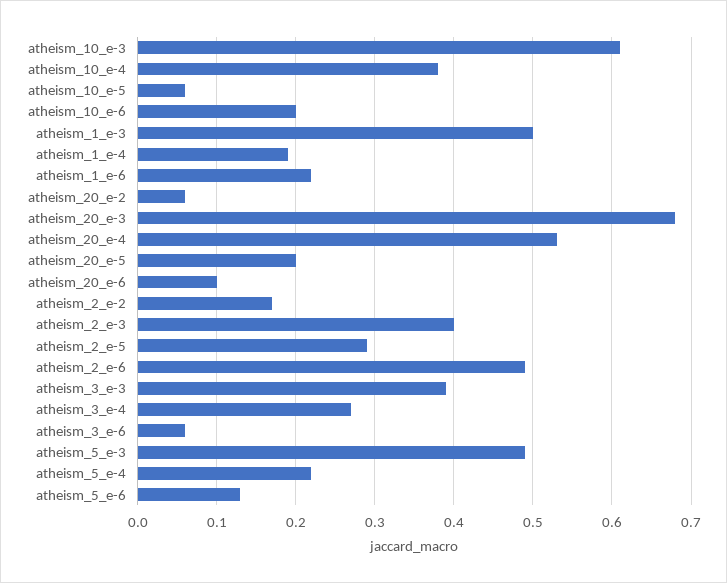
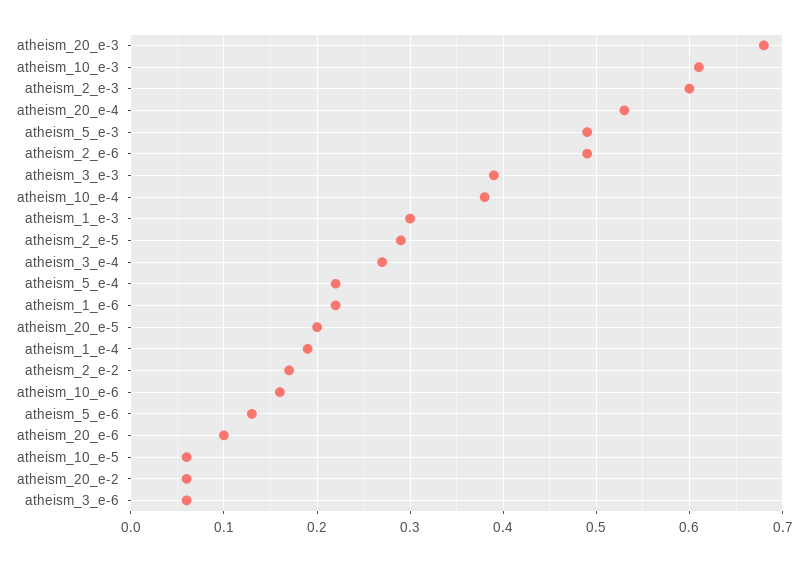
  {
    "atheism_10_e-3": 0.61,
    "atheism_10_e-4": 0.38,
    "atheism_10_e-5": 0.06,
-   "atheism_10_e-6": 0.2,
+   "atheism_10_e-6": 0.16,
-   "atheism_1_e-3": 0.5,
+   "atheism_1_e-3": 0.3,
    "atheism_1_e-4": 0.19,
    "atheism_1_e-6": 0.22,
    "atheism_20_e-2": 0.06,
    "atheism_20_e-3": 0.68,
    "atheism_20_e-4": 0.53,
    "atheism_20_e-5": 0.2,
    "atheism_20_e-6": 0.1,
    "atheism_2_e-2": 0.17,
-   "atheism_2_e-3": 0.4,
+   "atheism_2_e-3": 0.6,
    "atheism_2_e-5": 0.29,
    "atheism_2_e-6": 0.49,
    "atheism_3_e-3": 0.39,
    "atheism_3_e-4": 0.27,
    "atheism_3_e-6": 0.06,
    "atheism_5_e-3": 0.49,
    "atheism_5_e-4": 0.22,
    "atheism_5_e-6": 0.13
  }

